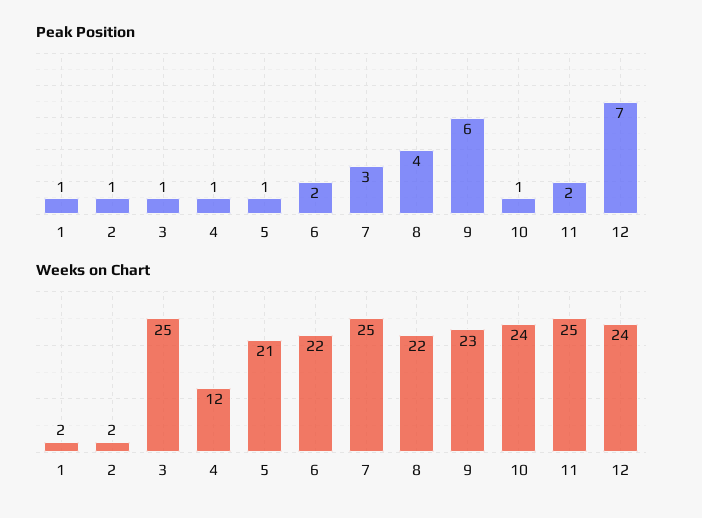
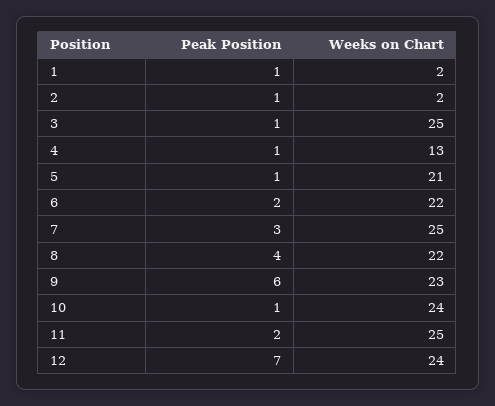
  {
    "Peak Position": {
      "1": 1,
      "2": 1,
      "3": 1,
      "4": 1,
      "5": 1,
      "6": 2,
      "7": 3,
      "8": 4,
      "9": 6,
      "10": 1,
      "11": 2,
      "12": 7
    },
    "Weeks on Chart": {
      "1": 2,
      "2": 2,
      "3": 25,
-     "4": 12,
+     "4": 13,
      "5": 21,
      "6": 22,
      "7": 25,
      "8": 22,
      "9": 23,
      "10": 24,
      "11": 25,
      "12": 24
    }
  }

